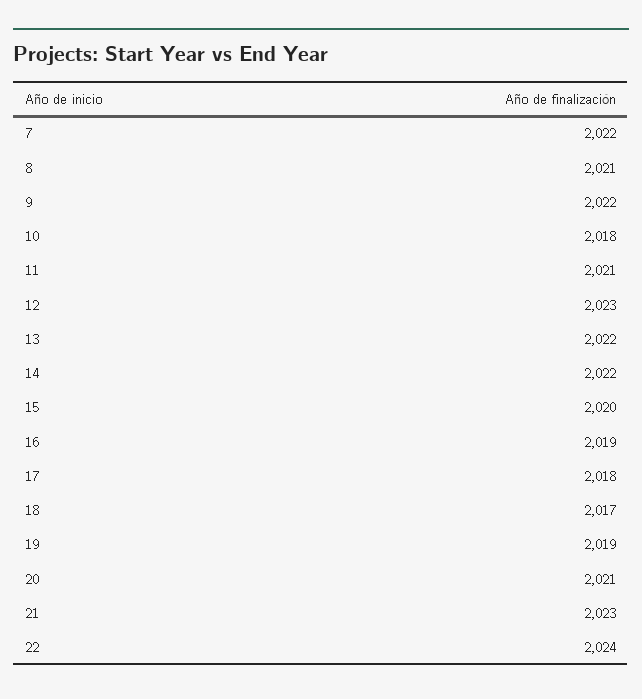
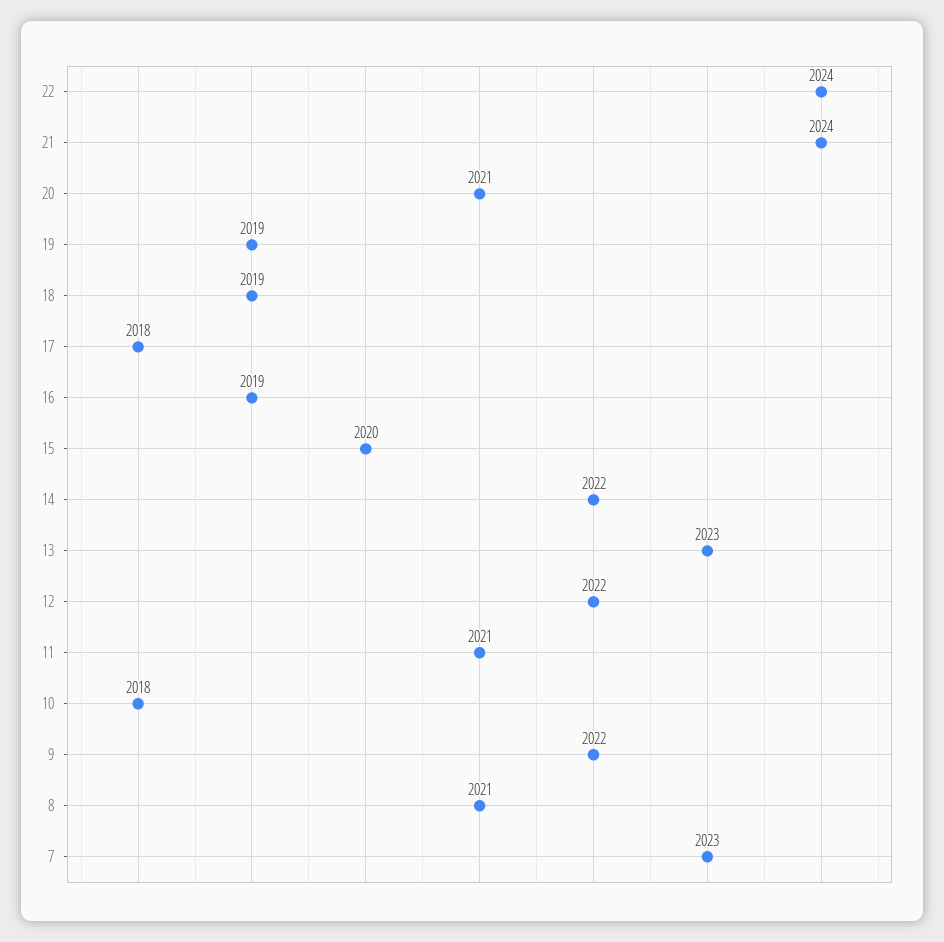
  {
-   "7": 2022,
+   "7": 2023,
    "8": 2021,
    "9": 2022,
    "10": 2018,
    "11": 2021,
-   "12": 2023,
+   "12": 2022,
-   "13": 2022,
+   "13": 2023,
    "14": 2022,
    "15": 2020,
    "16": 2019,
    "17": 2018,
-   "18": 2017,
+   "18": 2019,
    "19": 2019,
    "20": 2021,
-   "21": 2023,
+   "21": 2024,
    "22": 2024
  }

